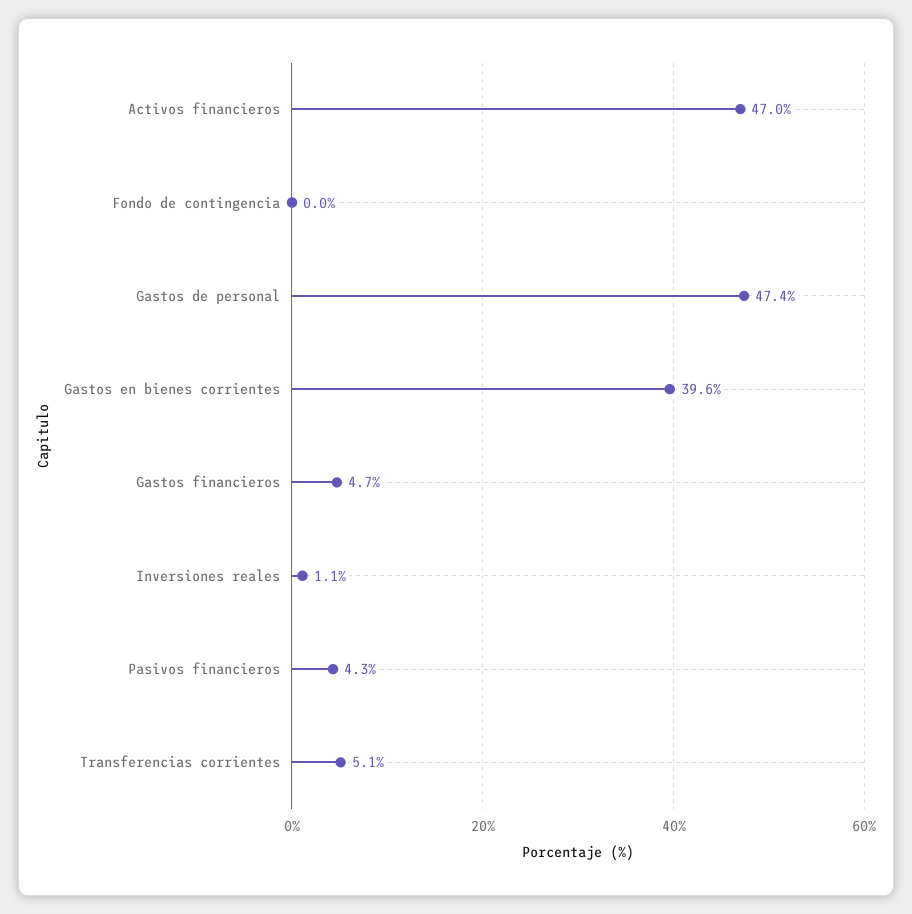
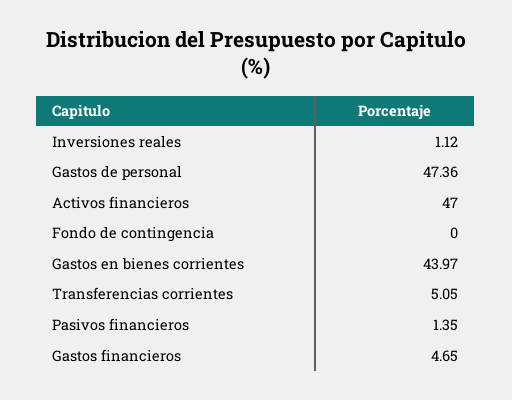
  {
    "Activos financieros": 47,
    "Fondo de contingencia": 0,
    "Gastos de personal": 47.36,
-   "Gastos en bienes corrientes": 39.6,
+   "Gastos en bienes corrientes": 43.97,
    "Gastos financieros": 4.65,
    "Inversiones reales": 1.12,
-   "Pasivos financieros": 4.3,
+   "Pasivos financieros": 1.35,
    "Transferencias corrientes": 5.05
  }

